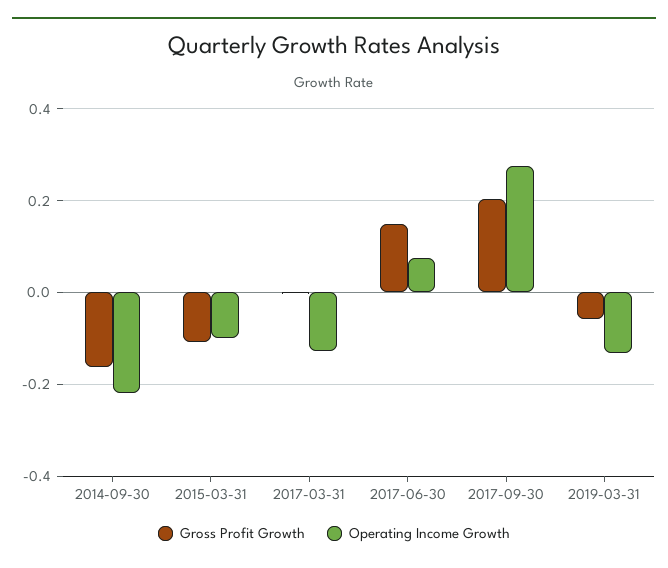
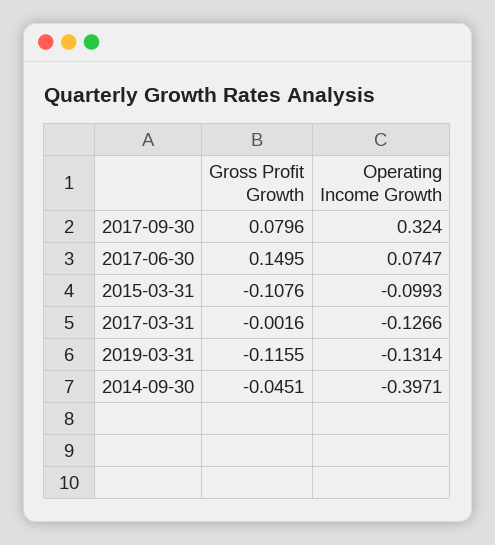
  {
    "Gross Profit Growth": {
-     "2014-09-30": -0.16,
+     "2014-09-30": -0.0451,
      "2015-03-31": -0.1076,
      "2017-03-31": -0.0016,
      "2017-06-30": 0.1495,
-     "2017-09-30": 0.2,
+     "2017-09-30": 0.0796,
-     "2019-03-31": -0.06
+     "2019-03-31": -0.1155
    },
    "Operating Income Growth": {
-     "2014-09-30": -0.22,
+     "2014-09-30": -0.3971,
      "2015-03-31": -0.0993,
      "2017-03-31": -0.1266,
      "2017-06-30": 0.0747,
-     "2017-09-30": 0.28,
+     "2017-09-30": 0.324,
      "2019-03-31": -0.1314
    }
  }

